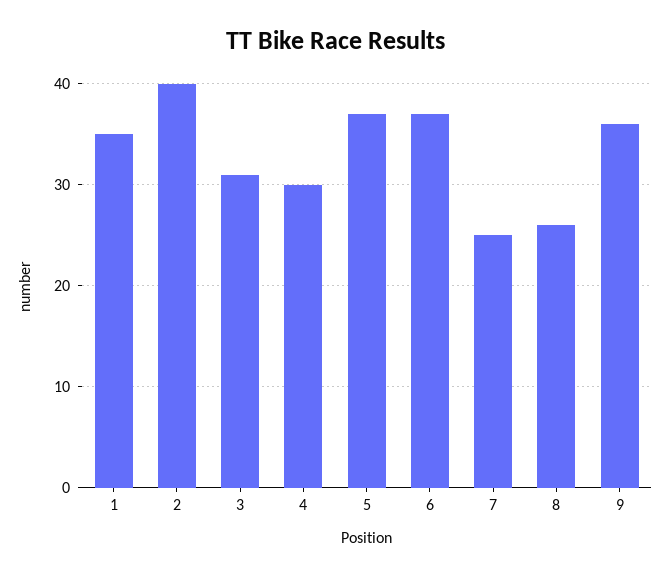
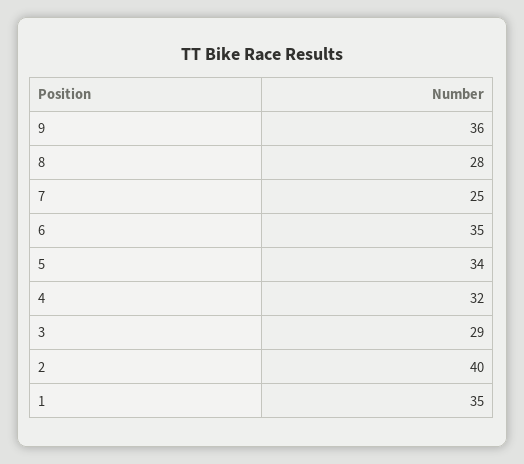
  {
    "1": 35,
    "2": 40,
-   "3": 31,
+   "3": 29,
-   "4": 30,
+   "4": 32,
-   "5": 37,
+   "5": 34,
-   "6": 37,
+   "6": 35,
    "7": 25,
-   "8": 26,
+   "8": 28,
    "9": 36
  }

